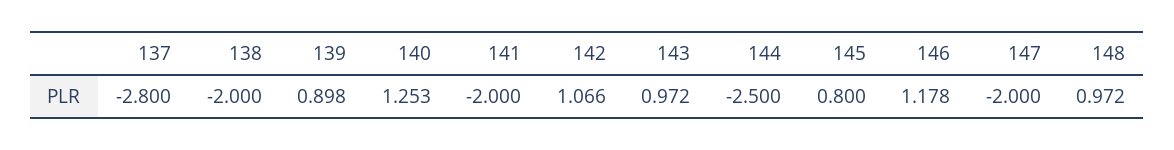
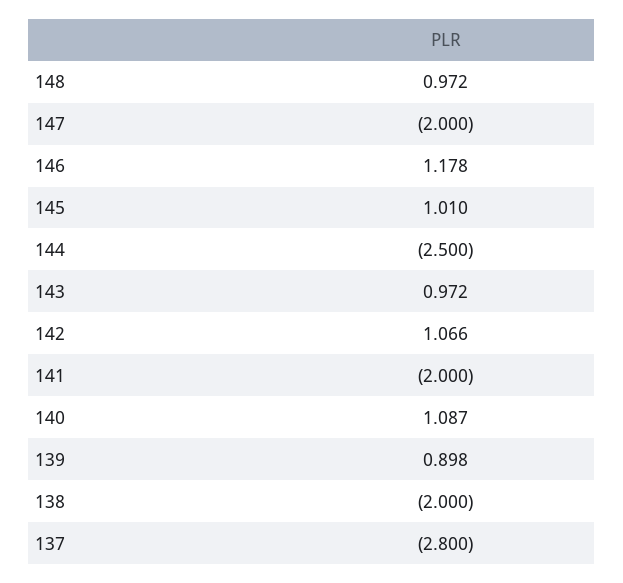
  {
    "137": -2.8,
    "138": -2,
    "139": 0.898,
-   "140": 1.253,
+   "140": 1.087,
    "141": -2,
    "142": 1.066,
    "143": 0.972,
    "144": -2.5,
-   "145": 0.8,
+   "145": 1.01,
    "146": 1.178,
    "147": -2,
    "148": 0.972
  }

